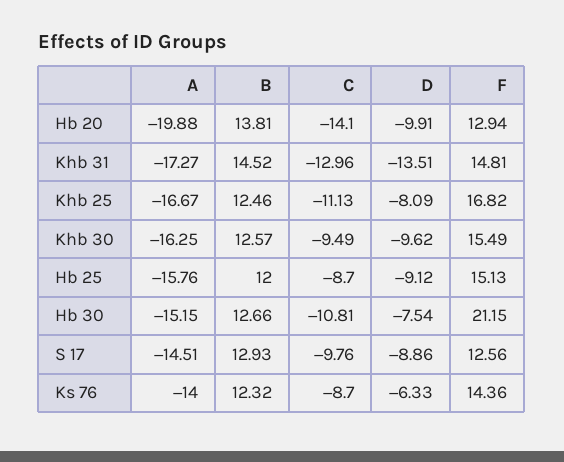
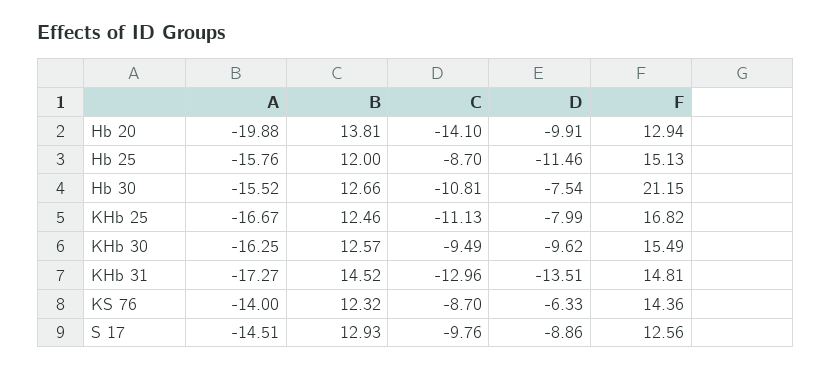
  {
    "A": {
      "Hb 20": -19.88,
      "Khb 31": -17.27,
      "Khb 25": -16.67,
      "Khb 30": -16.25,
      "Hb 25": -15.76,
-     "Hb 30": -15.15,
+     "Hb 30": -15.52,
      "S 17": -14.51,
      "Ks 76": -14
    },
    "B": {
      "Hb 20": 13.81,
      "Khb 31": 14.52,
      "Khb 25": 12.46,
      "Khb 30": 12.57,
      "Hb 25": 12,
      "Hb 30": 12.66,
      "S 17": 12.93,
      "Ks 76": 12.32
    },
    "C": {
      "Hb 20": -14.1,
      "Khb 31": -12.96,
      "Khb 25": -11.13,
      "Khb 30": -9.49,
      "Hb 25": -8.7,
      "Hb 30": -10.81,
      "S 17": -9.76,
      "Ks 76": -8.7
    },
    "D": {
      "Hb 20": -9.91,
      "Khb 31": -13.51,
-     "Khb 25": -8.09,
+     "Khb 25": -7.99,
      "Khb 30": -9.62,
-     "Hb 25": -9.12,
+     "Hb 25": -11.46,
      "Hb 30": -7.54,
      "S 17": -8.86,
      "Ks 76": -6.33
    },
    "F": {
      "Hb 20": 12.94,
      "Khb 31": 14.81,
      "Khb 25": 16.82,
      "Khb 30": 15.49,
      "Hb 25": 15.13,
      "Hb 30": 21.15,
      "S 17": 12.56,
      "Ks 76": 14.36
    }
  }

